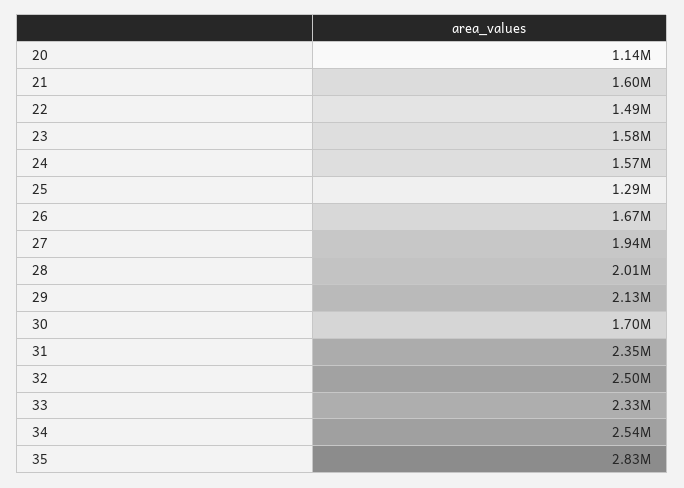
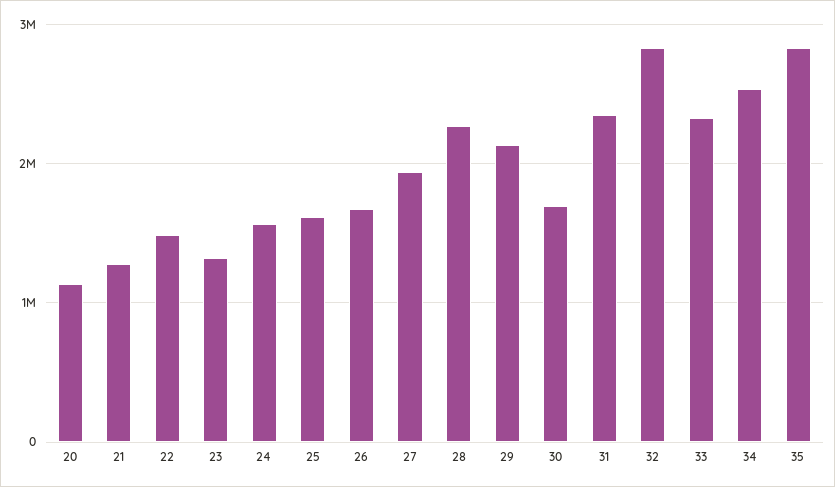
  {
    "20": 1140000,
-   "21": 1600000,
+   "21": 1300000,
    "22": 1490000,
-   "23": 1580000,
+   "23": 1300000,
    "24": 1570000,
-   "25": 1290000,
+   "25": 1600000,
    "26": 1670000,
    "27": 1940000,
-   "28": 2010000,
+   "28": 2300000,
    "29": 2130000,
    "30": 1700000,
    "31": 2350000,
-   "32": 2500000,
+   "32": 2800000,
    "33": 2330000,
    "34": 2540000,
    "35": 2830000
  }

